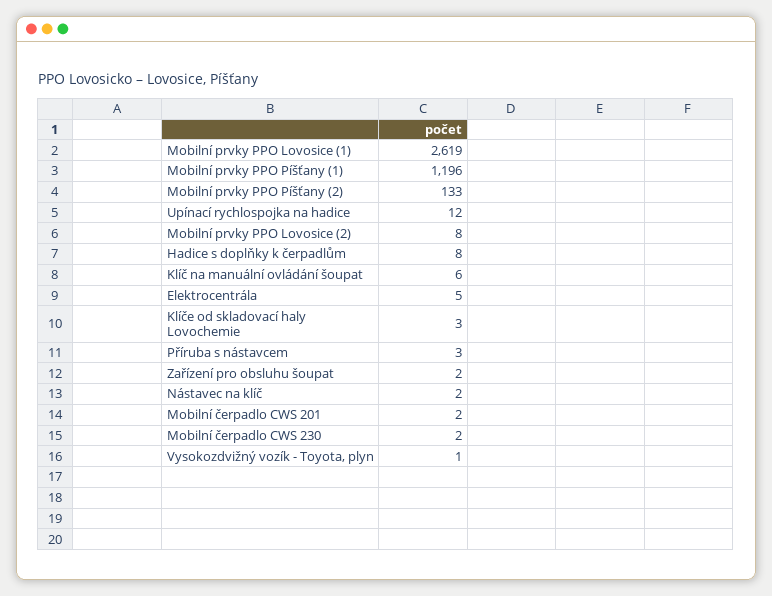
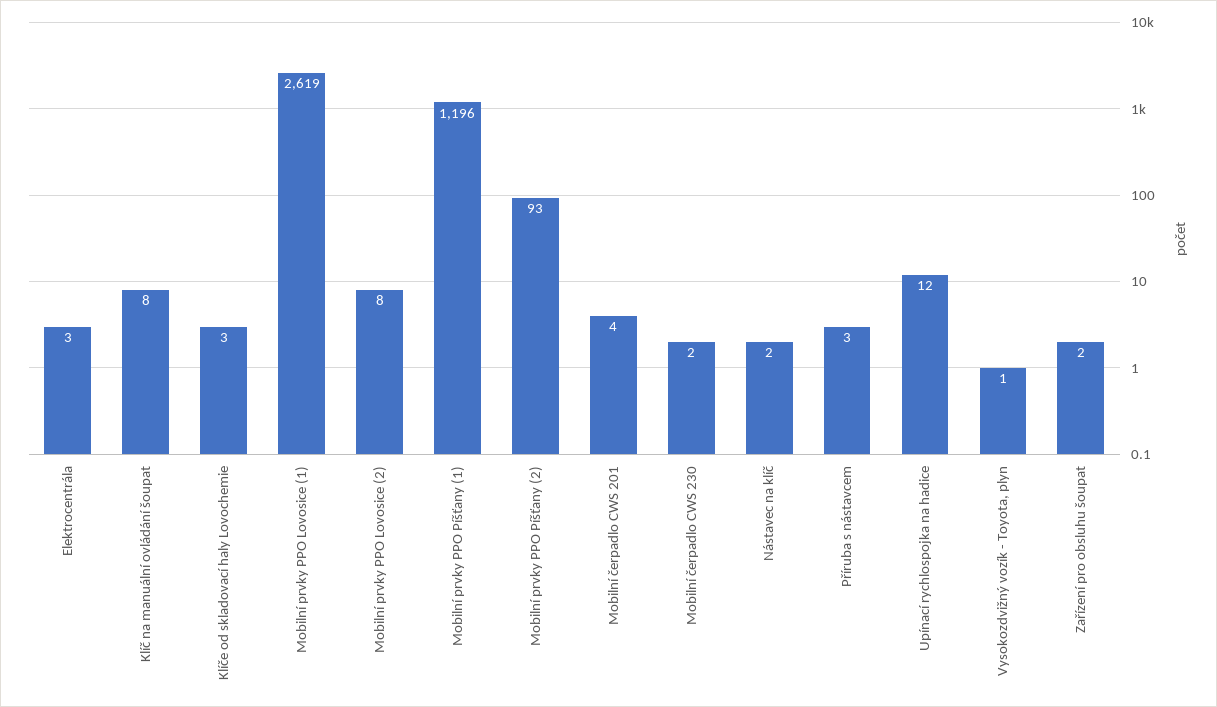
  {
    "Mobilní prvky PPO Lovosice (1)": 2619,
    "Mobilní prvky PPO Píšťany (1)": 1196,
-   "Mobilní prvky PPO Píšťany (2)": 133,
+   "Mobilní prvky PPO Píšťany (2)": 93,
    "Upínací rychlospojka na hadice": 12,
    "Mobilní prvky PPO Lovosice (2)": 8,
-   "Hadice s doplňky k čerpadlům": 8,
-   "Klíč na manuální ovládání šoupat": 6,
+   "Klíč na manuální ovládání šoupat": 8,
-   "Elektrocentrála": 5,
+   "Elektrocentrála": 3,
    "Klíče od skladovací haly Lovochemie": 3,
    "Příruba s nástavcem": 3,
    "Zařízení pro obsluhu šoupat": 2,
    "Nástavec na klíč": 2,
-   "Mobilní čerpadlo CWS 201": 2,
+   "Mobilní čerpadlo CWS 201": 4,
    "Mobilní čerpadlo CWS 230": 2,
    "Vysokozdvižný vozík - Toyota, plyn": 1
  }

